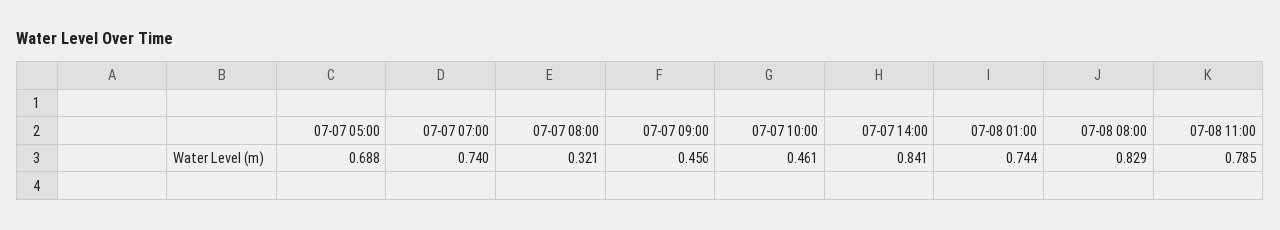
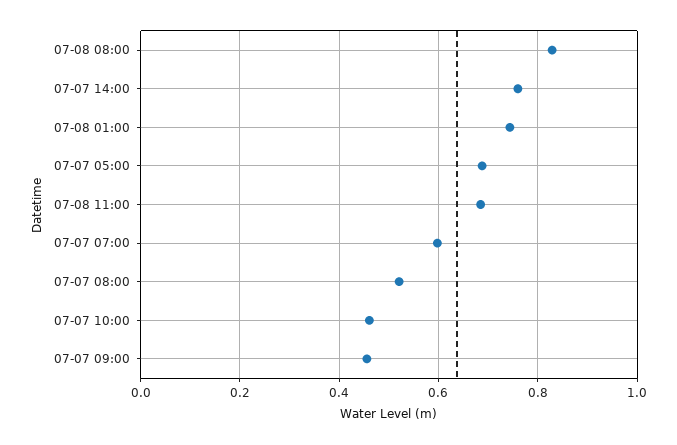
  {
    "07-07 05:00": 0.688,
-   "07-07 07:00": 0.74,
+   "07-07 07:00": 0.6,
-   "07-07 08:00": 0.321,
+   "07-07 08:00": 0.52,
    "07-07 09:00": 0.456,
    "07-07 10:00": 0.461,
-   "07-07 14:00": 0.841,
+   "07-07 14:00": 0.76,
    "07-08 01:00": 0.744,
    "07-08 08:00": 0.829,
-   "07-08 11:00": 0.785
+   "07-08 11:00": 0.68
  }

